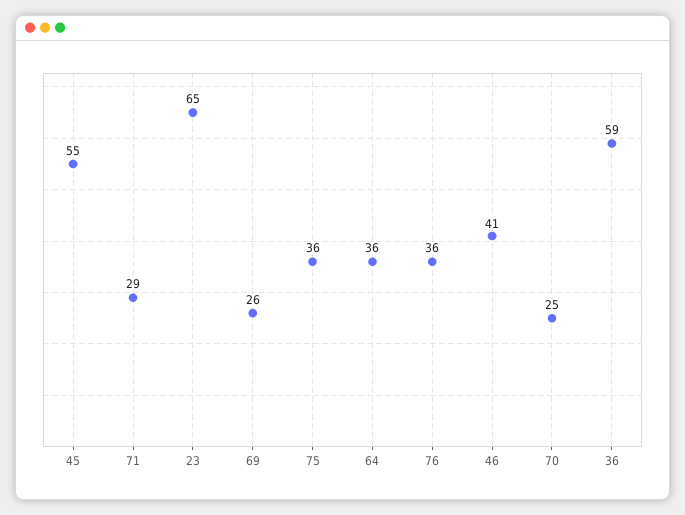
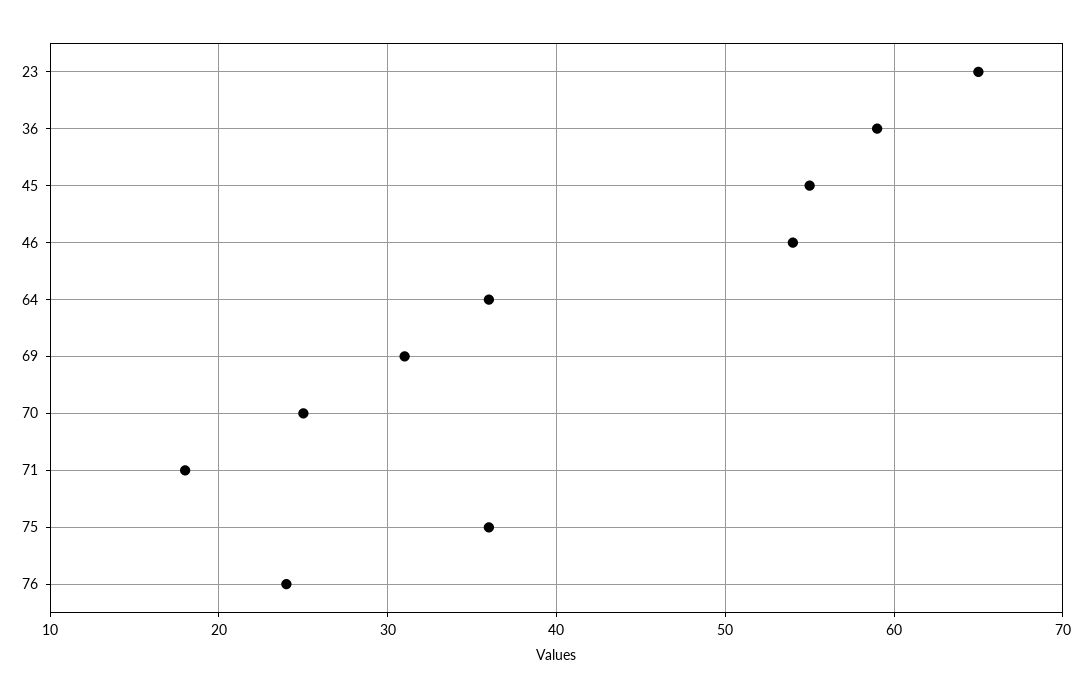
  {
    "45": 55,
-   "71": 29,
+   "71": 18,
    "23": 65,
-   "69": 26,
+   "69": 31,
    "75": 36,
    "64": 36,
-   "76": 36,
+   "76": 24,
-   "46": 41,
+   "46": 54,
    "70": 25,
    "36": 59
  }

